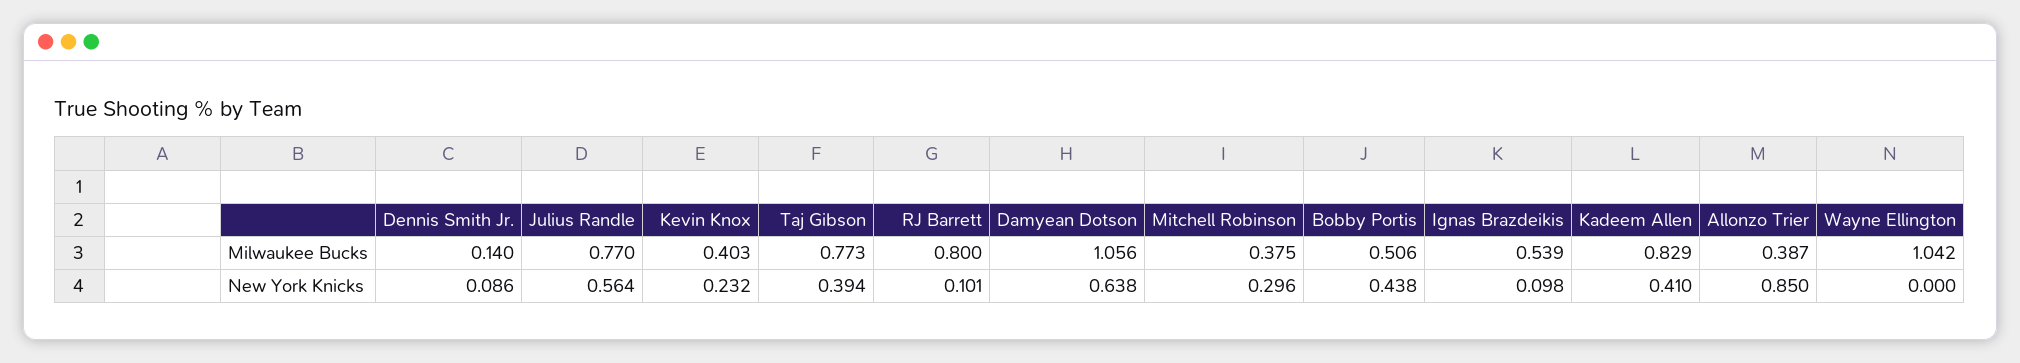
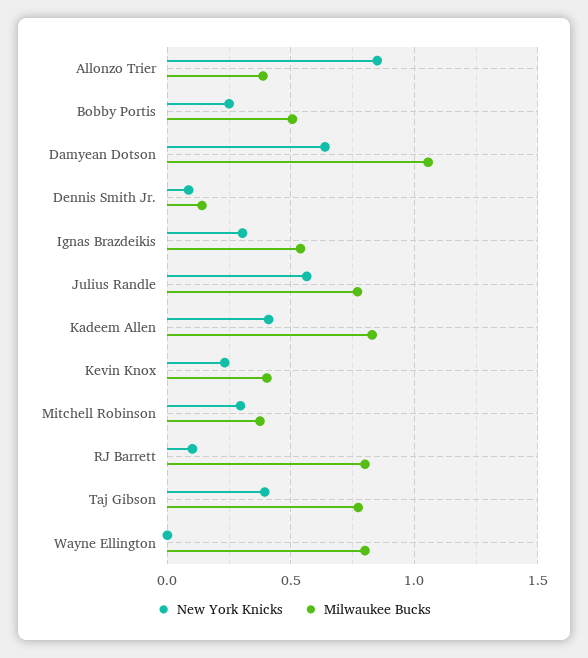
  {
    "Milwaukee Bucks": {
      "Dennis Smith Jr.": 0.14,
      "Julius Randle": 0.77,
      "Kevin Knox": 0.403,
      "Taj Gibson": 0.773,
      "RJ Barrett": 0.8,
      "Damyean Dotson": 1.056,
      "Mitchell Robinson": 0.375,
      "Bobby Portis": 0.506,
      "Ignas Brazdeikis": 0.539,
      "Kadeem Allen": 0.829,
      "Allonzo Trier": 0.387,
-     "Wayne Ellington": 1.042
+     "Wayne Ellington": 0.8
    },
    "New York Knicks": {
      "Dennis Smith Jr.": 0.086,
      "Julius Randle": 0.564,
      "Kevin Knox": 0.232,
      "Taj Gibson": 0.394,
      "RJ Barrett": 0.101,
      "Damyean Dotson": 0.638,
      "Mitchell Robinson": 0.296,
-     "Bobby Portis": 0.438,
+     "Bobby Portis": 0.25,
-     "Ignas Brazdeikis": 0.098,
+     "Ignas Brazdeikis": 0.3,
      "Kadeem Allen": 0.41,
      "Allonzo Trier": 0.85,
      "Wayne Ellington": 0
    }
  }

